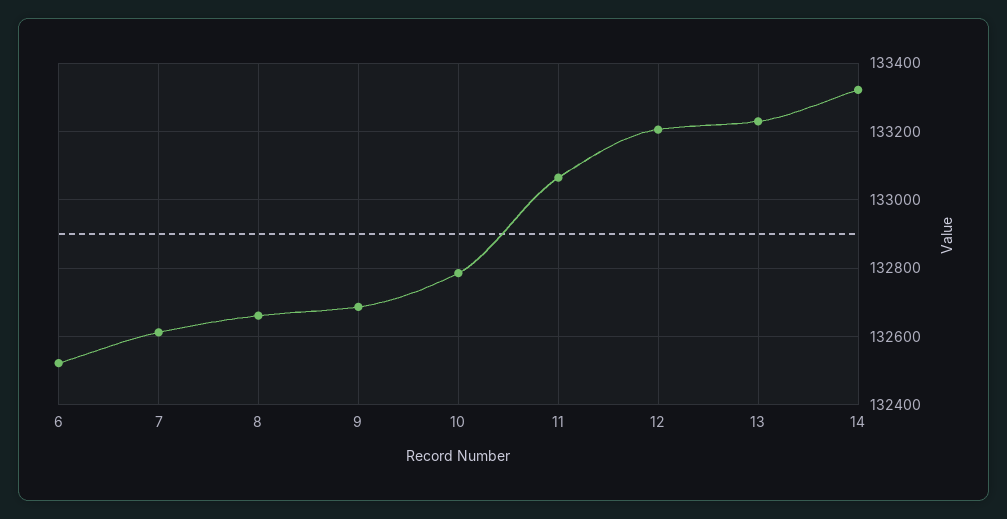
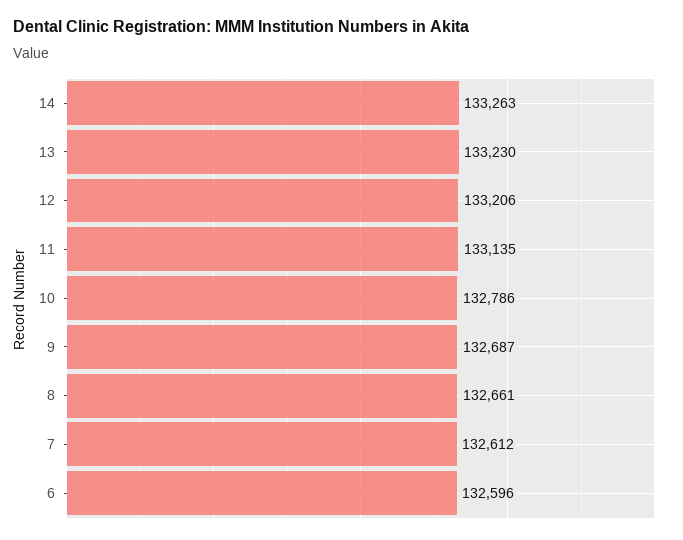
  {
-   "6": 132520,
+   "6": 132596,
    "7": 132612,
    "8": 132661,
    "9": 132687,
    "10": 132786,
-   "11": 133060,
+   "11": 133135,
    "12": 133206,
    "13": 133230,
-   "14": 133320
+   "14": 133263
  }

